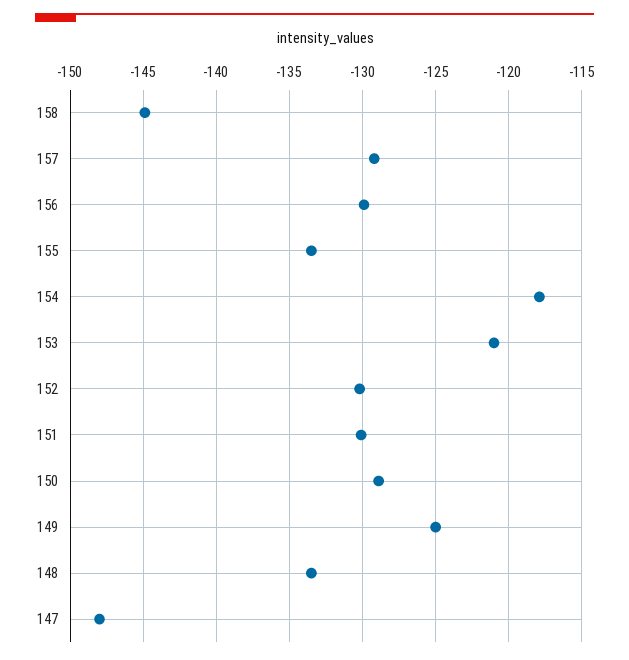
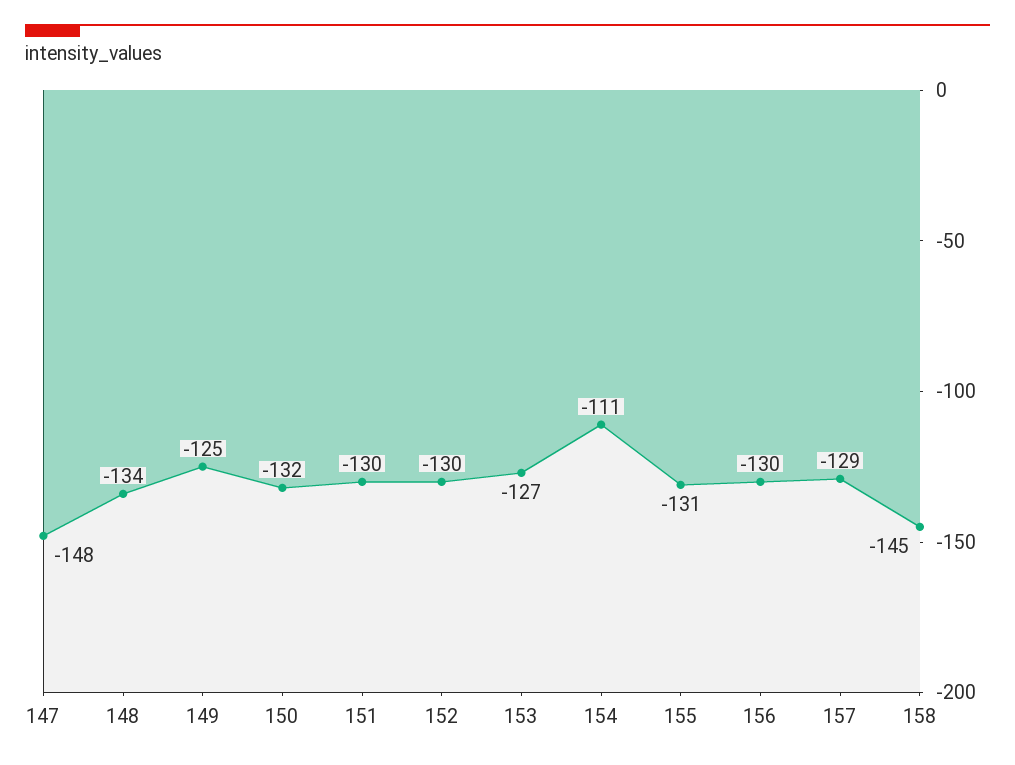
  {
    "158": -145,
    "157": -129,
    "156": -130,
-   "155": -133.5,
+   "155": -131,
-   "154": -118,
+   "154": -111,
-   "153": -121,
+   "153": -127,
    "152": -130,
    "151": -130,
-   "150": -129,
+   "150": -132,
    "149": -125,
    "148": -134,
    "147": -148
  }

